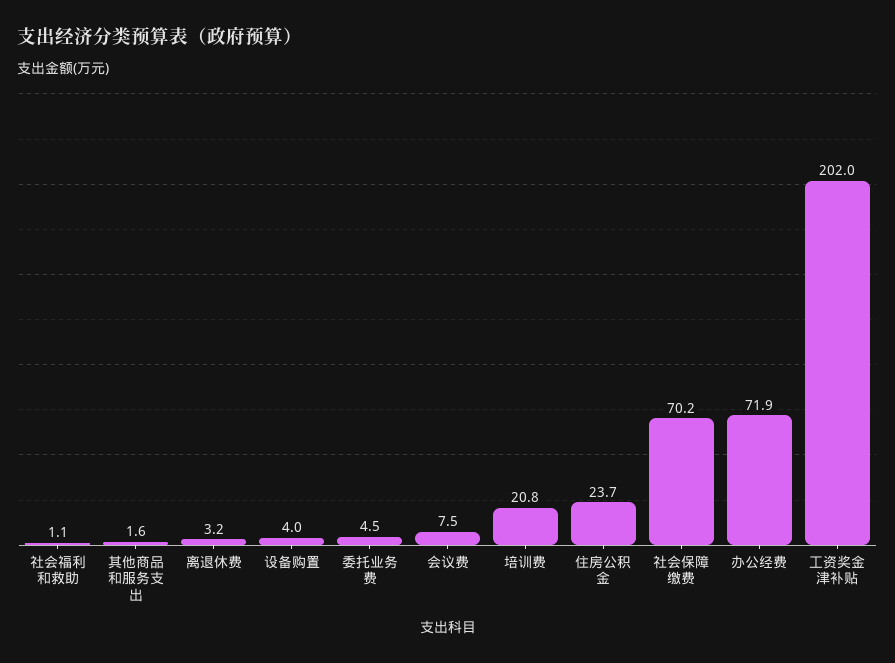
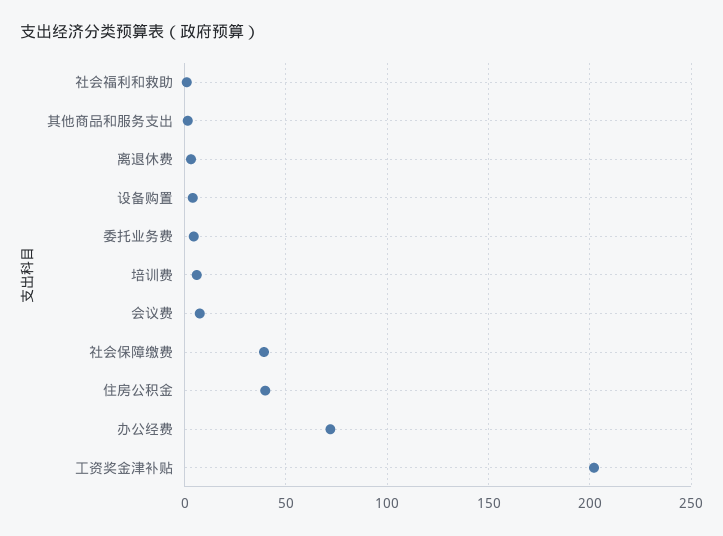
  {
    "社会福利和救助": 1.1,
    "其他商品和服务支出": 1.6,
    "离退休费": 3.2,
    "设备购置": 4,
    "委托业务费": 4.5,
    "会议费": 7.5,
-   "培训费": 20.8,
+   "培训费": 5,
-   "住房公积金": 23.7,
+   "住房公积金": 40,
-   "社会保障缴费": 70.2,
+   "社会保障缴费": 40,
    "办公经费": 71.9,
    "工资奖金津补贴": 202
  }

